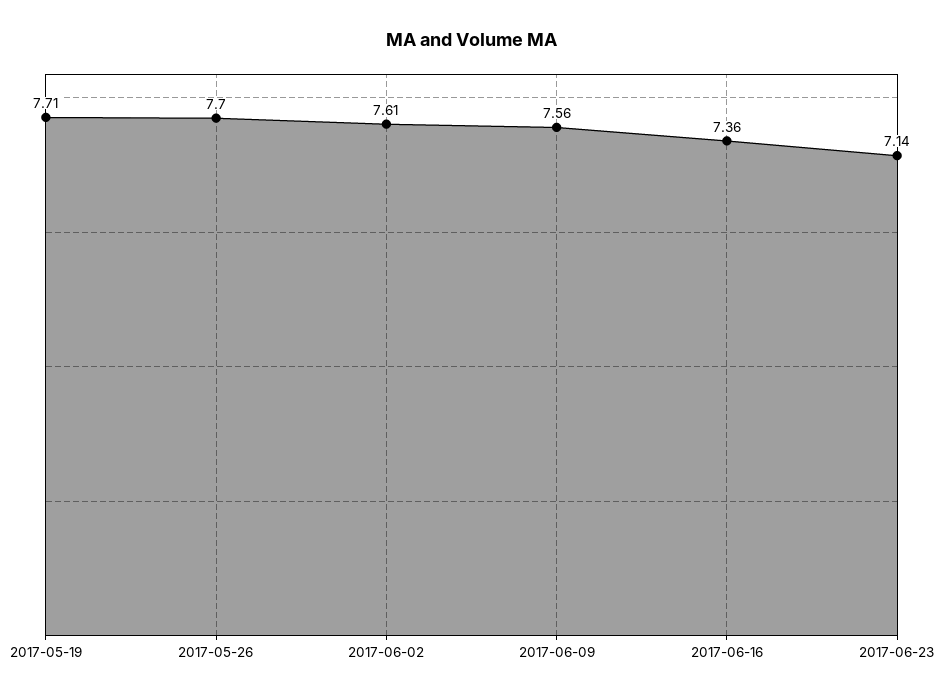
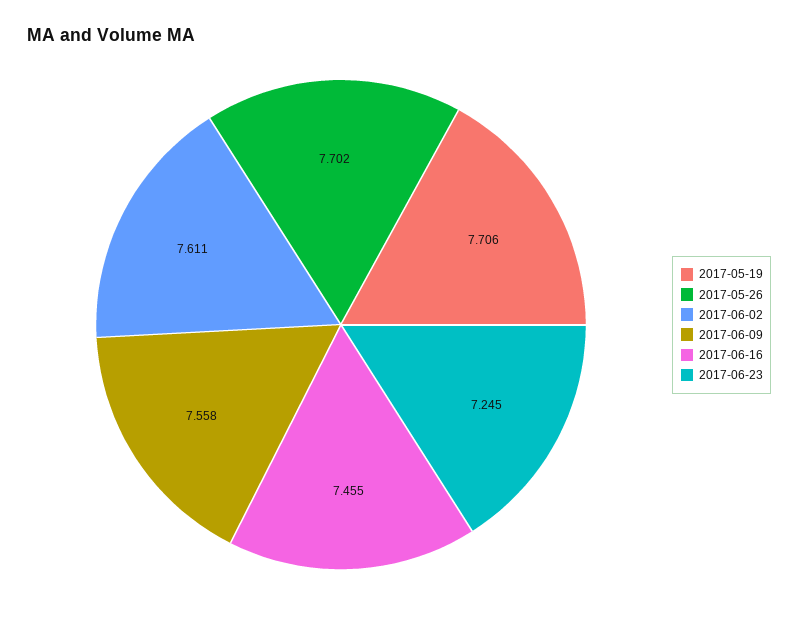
  {
    "2017-05-19": 7.706,
    "2017-05-26": 7.702,
    "2017-06-02": 7.611,
    "2017-06-09": 7.558,
-   "2017-06-16": 7.36,
+   "2017-06-16": 7.455,
-   "2017-06-23": 7.14
+   "2017-06-23": 7.245
  }

